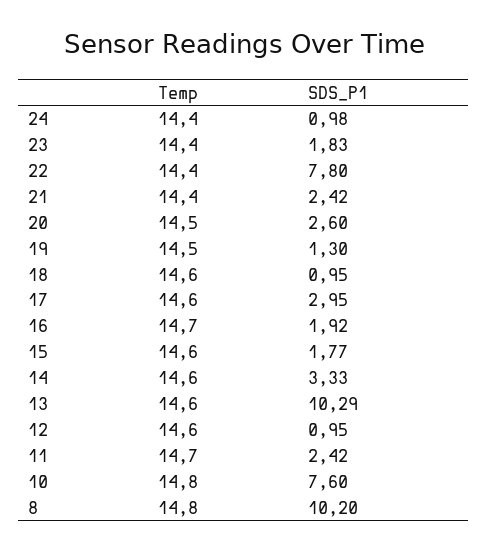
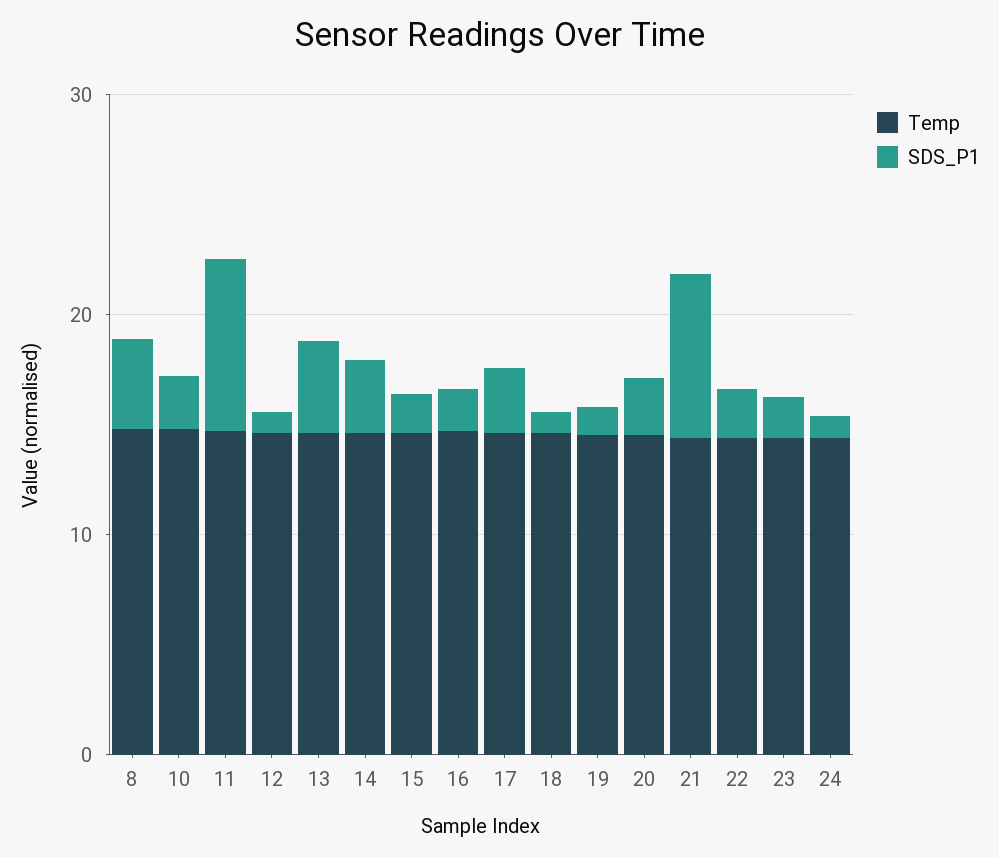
  {
    "Temp": {
      "24": 14.4,
      "23": 14.4,
      "22": 14.4,
      "21": 14.4,
      "20": 14.5,
      "19": 14.5,
      "18": 14.6,
      "17": 14.6,
      "16": 14.7,
      "15": 14.6,
      "14": 14.6,
      "13": 14.6,
      "12": 14.6,
      "11": 14.7,
      "10": 14.8,
      "8": 14.8
    },
    "SDS_P1": {
      "24": 0.98,
      "23": 1.83,
-     "22": 7.8,
+     "22": 2,
-     "21": 2.42,
+     "21": 8,
      "20": 2.6,
      "19": 1.3,
      "18": 0.95,
      "17": 2.95,
      "16": 1.92,
      "15": 1.77,
      "14": 3.33,
-     "13": 10.29,
+     "13": 4,
      "12": 0.95,
-     "11": 2.42,
+     "11": 8,
-     "10": 7.6,
+     "10": 2,
-     "8": 10.2
+     "8": 4
    }
  }

